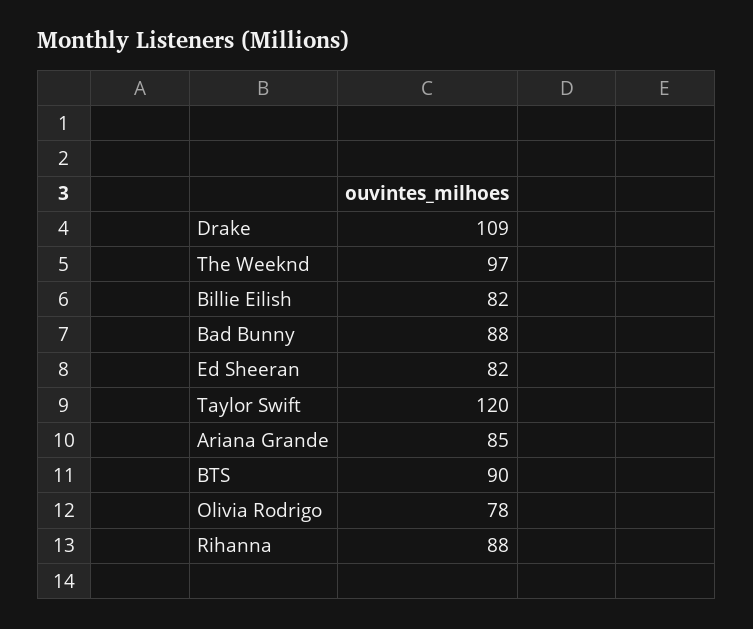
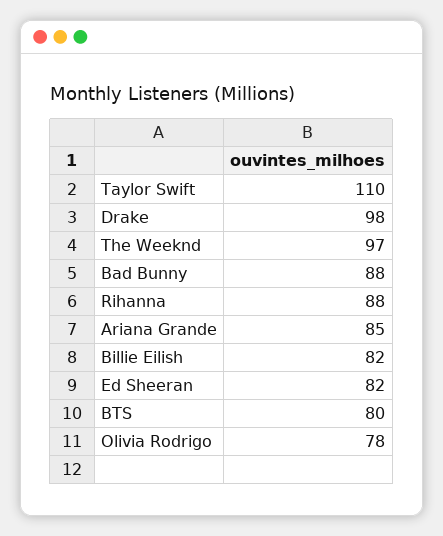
  {
-   "Drake": 109,
+   "Drake": 98,
    "The Weeknd": 97,
    "Billie Eilish": 82,
    "Bad Bunny": 88,
    "Ed Sheeran": 82,
-   "Taylor Swift": 120,
+   "Taylor Swift": 110,
    "Ariana Grande": 85,
-   "BTS": 90,
+   "BTS": 80,
    "Olivia Rodrigo": 78,
    "Rihanna": 88
  }

